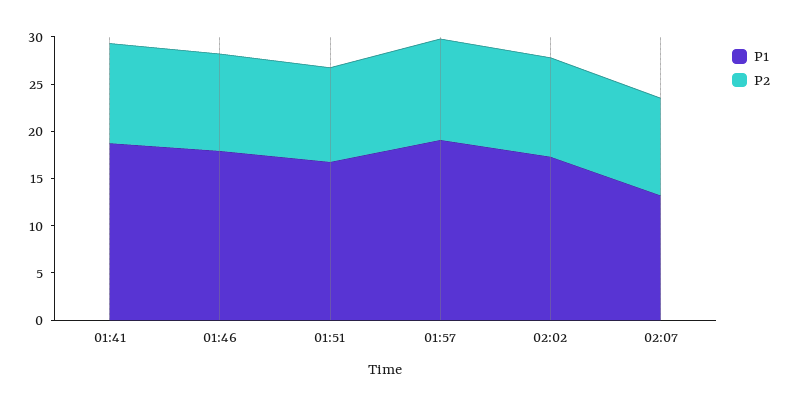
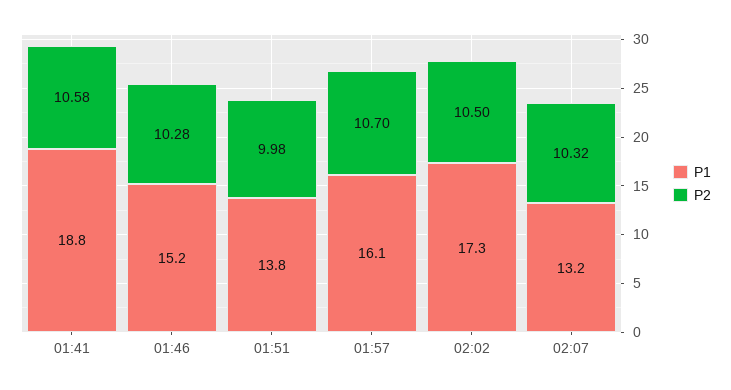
  {
    "P1": {
      "01:41": 18.8,
-     "01:46": 18,
+     "01:46": 15.2,
-     "01:51": 17,
+     "01:51": 13.8,
-     "01:57": 19,
+     "01:57": 16.1,
      "02:02": 17.3,
      "02:07": 13.2
    },
    "P2": {
      "01:41": 10.58,
      "01:46": 10.28,
      "01:51": 9.98,
      "01:57": 10.7,
      "02:02": 10.5,
      "02:07": 10.32
    }
  }

